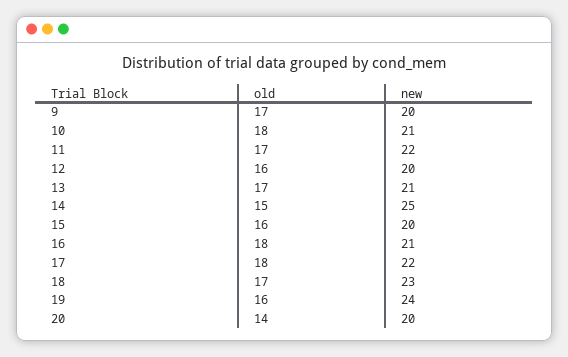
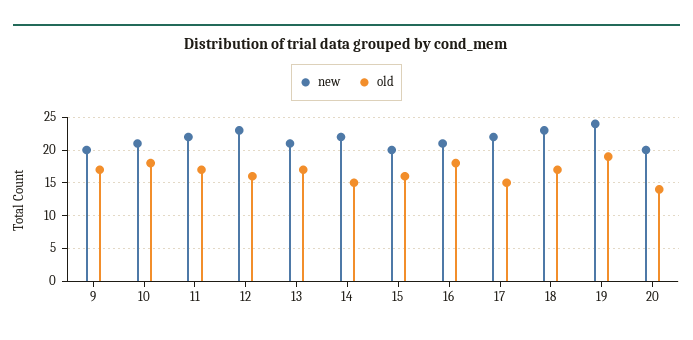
  {
    "old": {
      "9": 17,
      "10": 18,
      "11": 17,
      "12": 16,
      "13": 17,
      "14": 15,
      "15": 16,
      "16": 18,
-     "17": 18,
+     "17": 15,
      "18": 17,
-     "19": 16,
+     "19": 19,
      "20": 14
    },
    "new": {
      "9": 20,
      "10": 21,
      "11": 22,
-     "12": 20,
+     "12": 23,
      "13": 21,
-     "14": 25,
+     "14": 22,
      "15": 20,
      "16": 21,
      "17": 22,
      "18": 23,
      "19": 24,
      "20": 20
    }
  }

